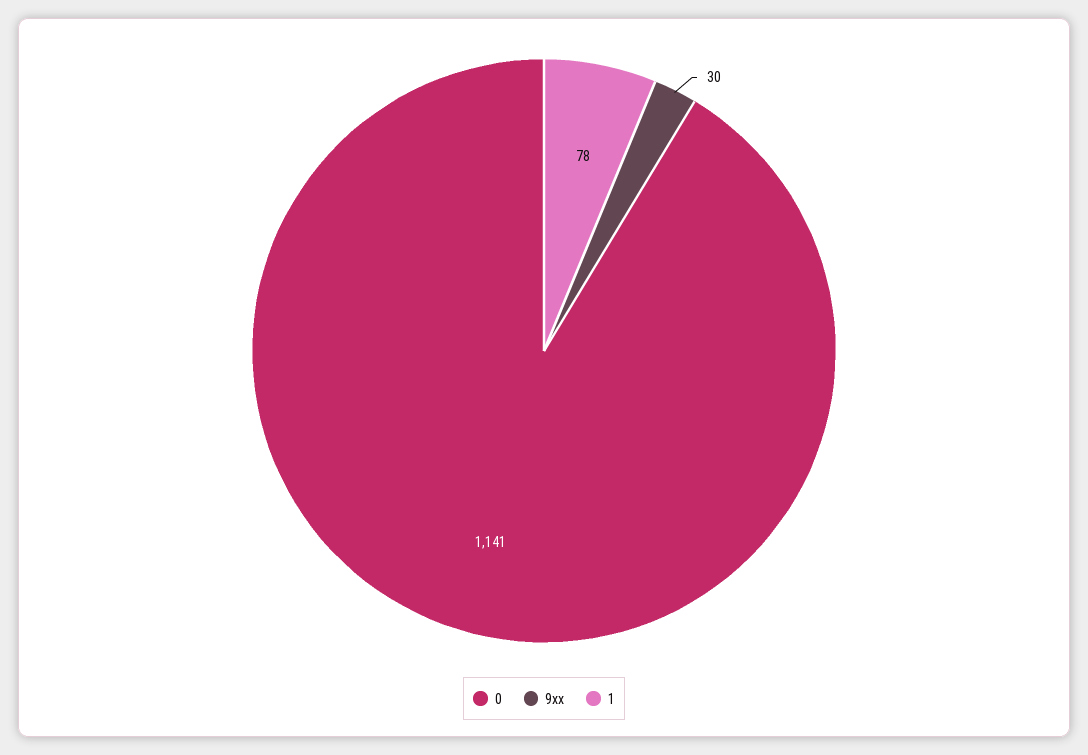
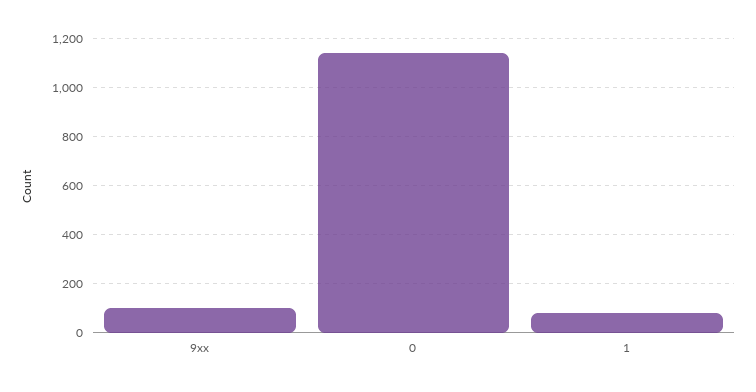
  {
    "0": 1141,
-   "9xx": 30,
+   "9xx": 100,
    "1": 78
  }

